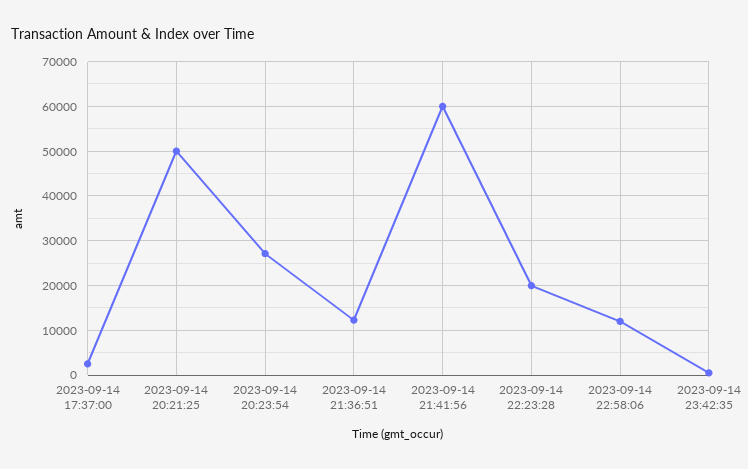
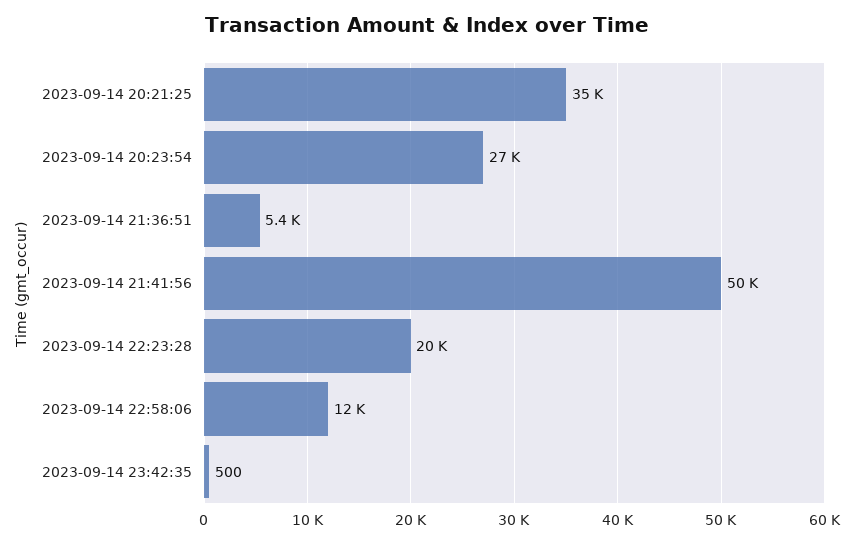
  {
-   "2023-09-14 17:37:00": 2000,
-   "2023-09-14 20:21:25": 50000,
+   "2023-09-14 20:21:25": 35000,
    "2023-09-14 20:23:54": 27000,
-   "2023-09-14 21:36:51": 12000,
+   "2023-09-14 21:36:51": 5400,
-   "2023-09-14 21:41:56": 60000,
+   "2023-09-14 21:41:56": 50000,
    "2023-09-14 22:23:28": 20000,
    "2023-09-14 22:58:06": 12000,
    "2023-09-14 23:42:35": 500
  }

